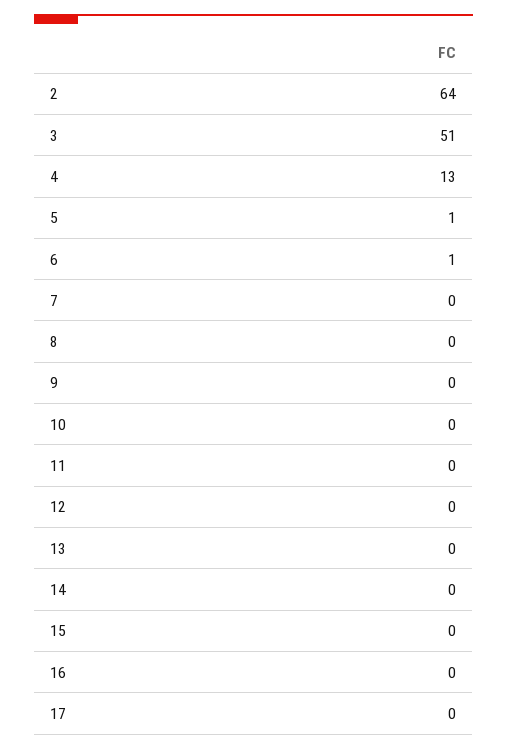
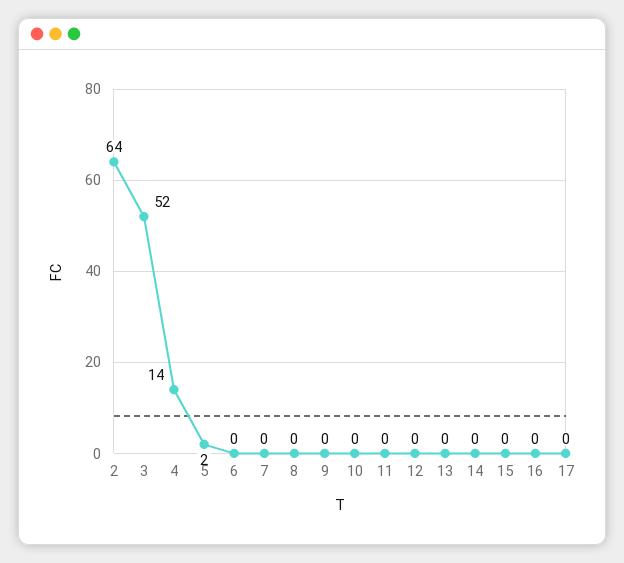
  {
    "2": 64,
-   "3": 51,
+   "3": 52,
-   "4": 13,
+   "4": 14,
-   "5": 1,
+   "5": 2,
-   "6": 1,
+   "6": 0,
    "7": 0,
    "8": 0,
    "9": 0,
    "10": 0,
    "11": 0,
    "12": 0,
    "13": 0,
    "14": 0,
    "15": 0,
    "16": 0,
    "17": 0
  }

